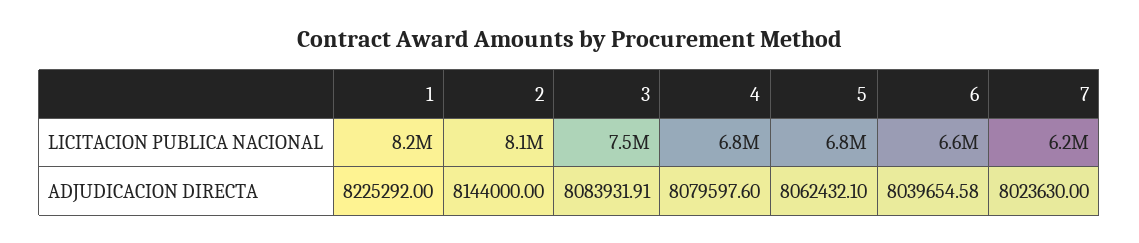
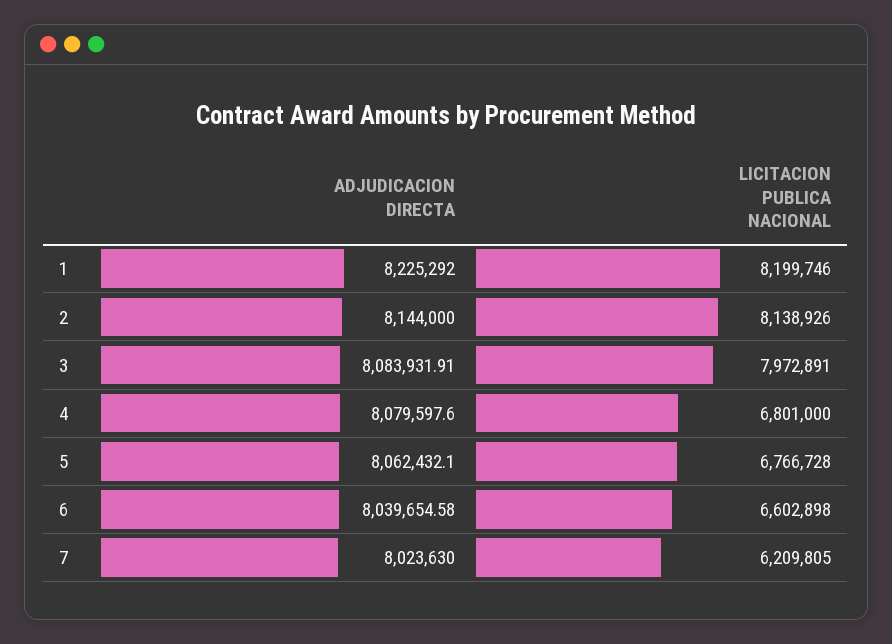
  {
    "1": {
      "LICITACION PUBLICA NACIONAL": 8199746,
      "ADJUDICACION DIRECTA": 8225292
    },
    "2": {
      "LICITACION PUBLICA NACIONAL": 8138926,
      "ADJUDICACION DIRECTA": 8144000
    },
    "3": {
-     "LICITACION PUBLICA NACIONAL": 7500000,
+     "LICITACION PUBLICA NACIONAL": 7972891,
      "ADJUDICACION DIRECTA": 8083931.91
    },
    "4": {
      "LICITACION PUBLICA NACIONAL": 6801000,
      "ADJUDICACION DIRECTA": 8079597.6
    },
    "5": {
      "LICITACION PUBLICA NACIONAL": 6766728,
      "ADJUDICACION DIRECTA": 8062432.1
    },
    "6": {
      "LICITACION PUBLICA NACIONAL": 6602898,
      "ADJUDICACION DIRECTA": 8039654.58
    },
    "7": {
      "LICITACION PUBLICA NACIONAL": 6209805,
      "ADJUDICACION DIRECTA": 8023630
    }
  }

